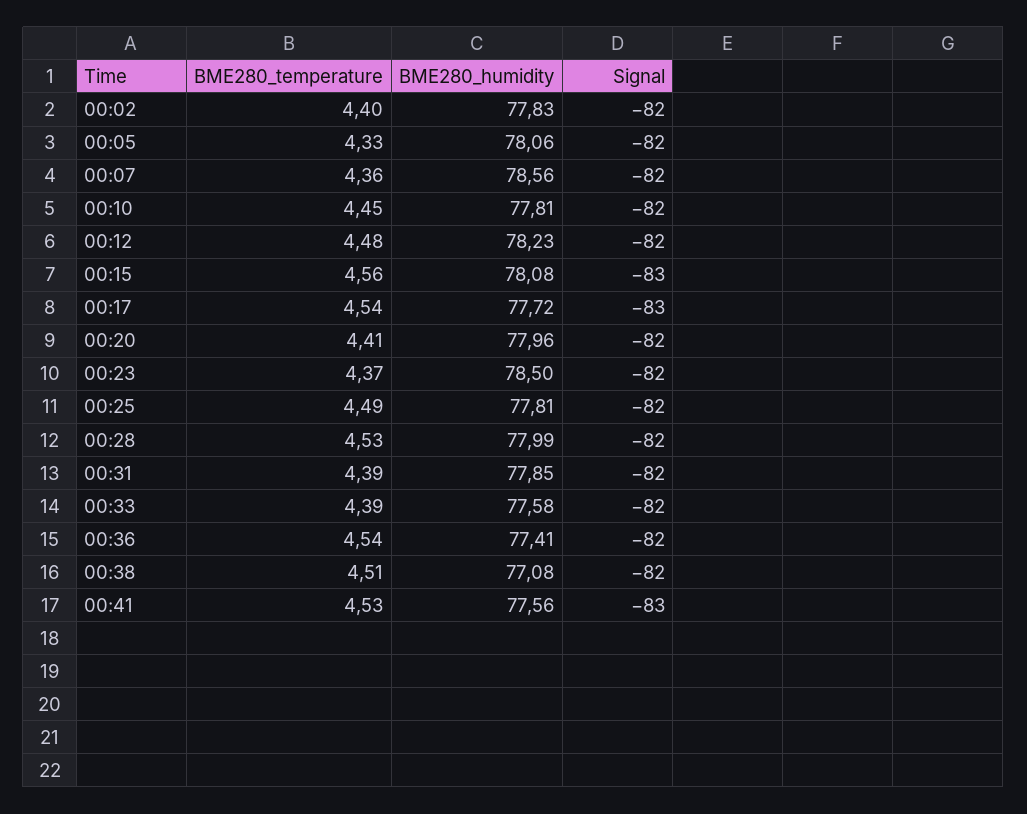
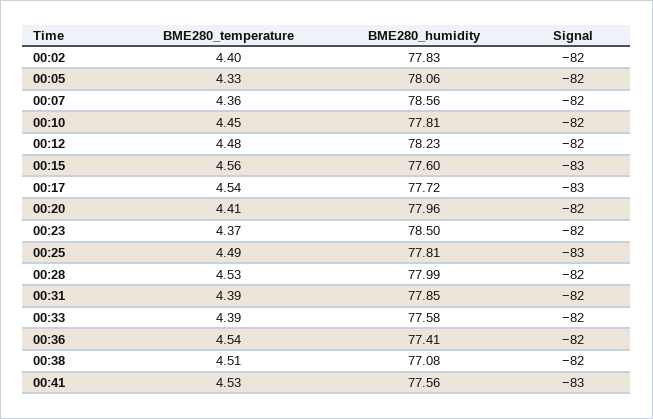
  {
    "BME280_temperature": {
      "00:02": 4.4,
      "00:05": 4.33,
      "00:07": 4.36,
      "00:10": 4.45,
      "00:12": 4.48,
      "00:15": 4.56,
      "00:17": 4.54,
      "00:20": 4.41,
      "00:23": 4.37,
      "00:25": 4.49,
      "00:28": 4.53,
      "00:31": 4.39,
      "00:33": 4.39,
      "00:36": 4.54,
      "00:38": 4.51,
      "00:41": 4.53
    },
    "BME280_humidity": {
      "00:02": 77.83,
      "00:05": 78.06,
      "00:07": 78.56,
      "00:10": 77.81,
      "00:12": 78.23,
-     "00:15": 78.08,
+     "00:15": 77.6,
      "00:17": 77.72,
      "00:20": 77.96,
      "00:23": 78.5,
      "00:25": 77.81,
      "00:28": 77.99,
      "00:31": 77.85,
      "00:33": 77.58,
      "00:36": 77.41,
      "00:38": 77.08,
      "00:41": 77.56
    },
    "Signal": {
      "00:02": -82,
      "00:05": -82,
      "00:07": -82,
      "00:10": -82,
      "00:12": -82,
      "00:15": -83,
      "00:17": -83,
      "00:20": -82,
      "00:23": -82,
-     "00:25": -82,
+     "00:25": -83,
      "00:28": -82,
      "00:31": -82,
      "00:33": -82,
      "00:36": -82,
      "00:38": -82,
      "00:41": -83
    }
  }

